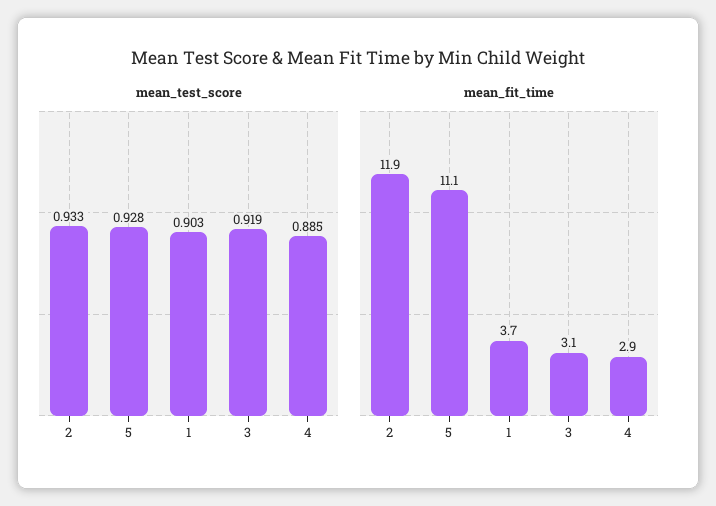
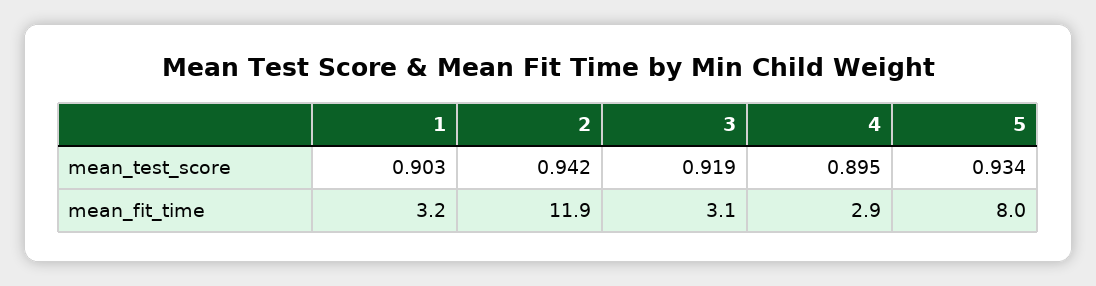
  {
    "mean_test_score": {
-     "2": 0.933,
+     "2": 0.942,
-     "5": 0.928,
+     "5": 0.934,
      "1": 0.903,
      "3": 0.919,
-     "4": 0.885
+     "4": 0.895
    },
    "mean_fit_time": {
      "2": 11.9,
-     "5": 11.1,
+     "5": 8,
-     "1": 3.7,
+     "1": 3.2,
      "3": 3.1,
      "4": 2.9
    }
  }

